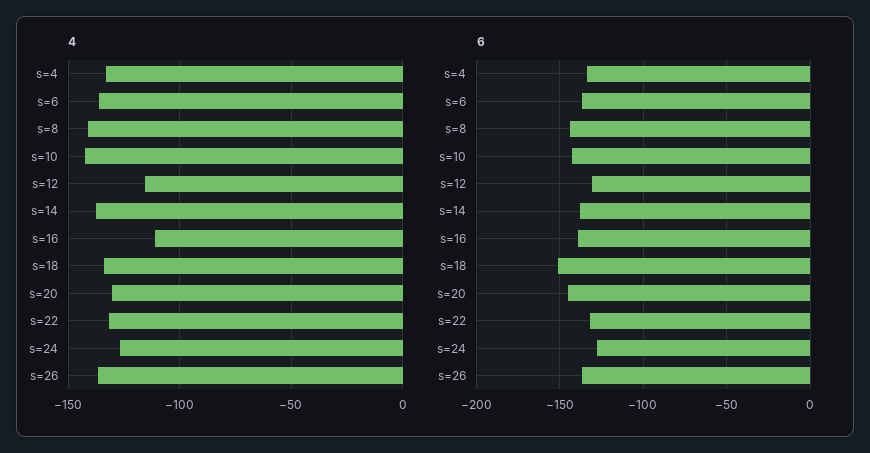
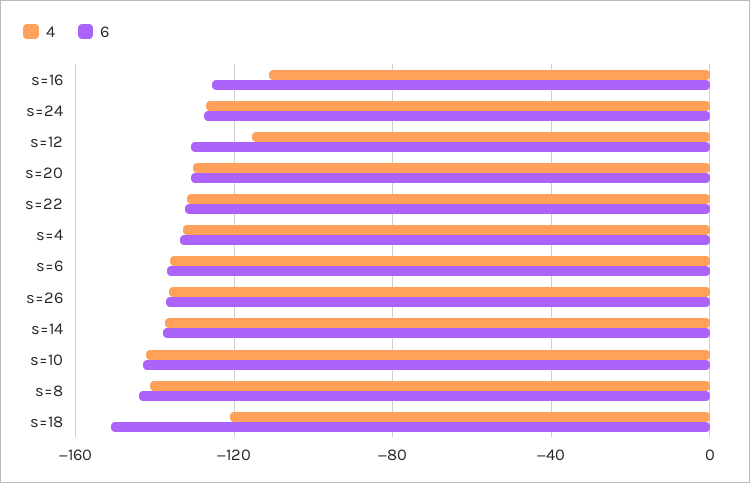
  {
    "4": {
      "s=4": -135,
      "s=6": -135,
      "s=8": -140,
      "s=10": -140,
      "s=12": -115,
      "s=14": -135,
      "s=16": -110,
-     "s=18": -135,
+     "s=18": -120,
      "s=20": -130,
      "s=22": -130,
      "s=24": -125,
      "s=26": -135
    },
    "6": {
      "s=4": -135,
      "s=6": -135,
      "s=8": -145,
      "s=10": -145,
      "s=12": -130,
      "s=14": -140,
-     "s=16": -140,
+     "s=16": -125,
      "s=18": -150,
-     "s=20": -145,
+     "s=20": -130,
      "s=22": -130,
      "s=24": -130,
      "s=26": -135
    }
  }

